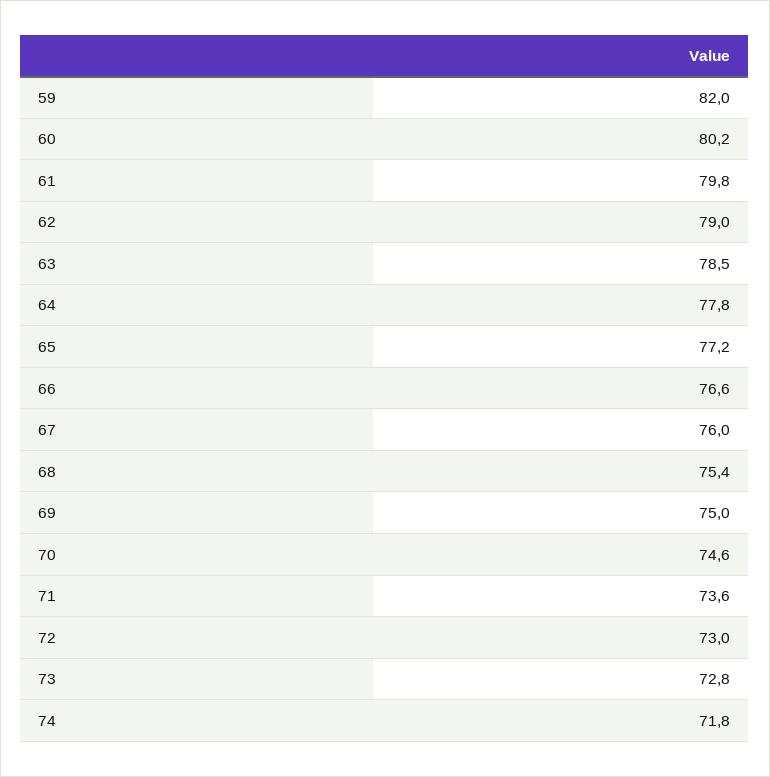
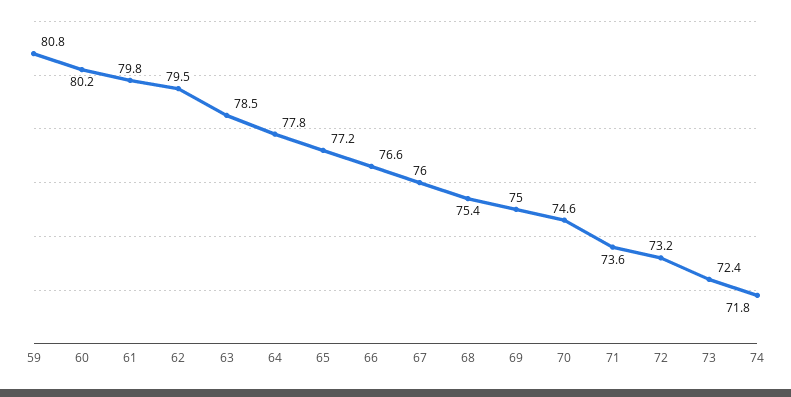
  {
-   "59": 82,
+   "59": 80.8,
    "60": 80.2,
    "61": 79.8,
-   "62": 79,
+   "62": 79.5,
    "63": 78.5,
    "64": 77.8,
    "65": 77.2,
    "66": 76.6,
    "67": 76,
    "68": 75.4,
    "69": 75,
    "70": 74.6,
    "71": 73.6,
-   "72": 73,
+   "72": 73.2,
-   "73": 72.8,
+   "73": 72.4,
    "74": 71.8
  }

